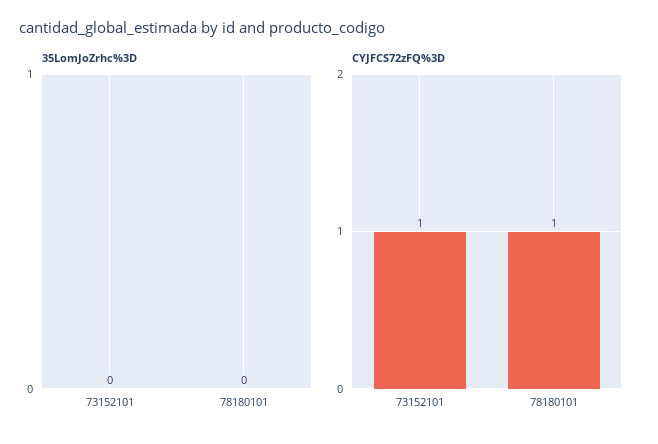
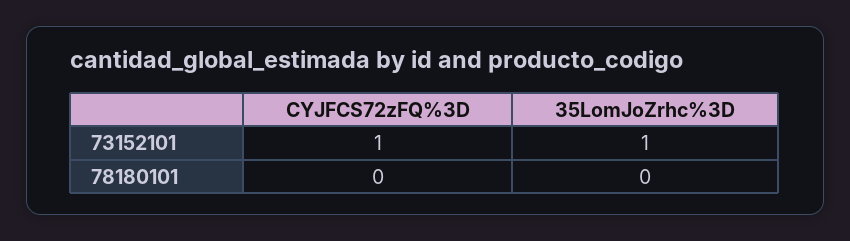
  {
    "35LomJoZrhc%3D": {
-     "73152101": 0,
+     "73152101": 1,
      "78180101": 0
    },
    "CYJFCS72zFQ%3D": {
      "73152101": 1,
-     "78180101": 1
+     "78180101": 0
    }
  }

